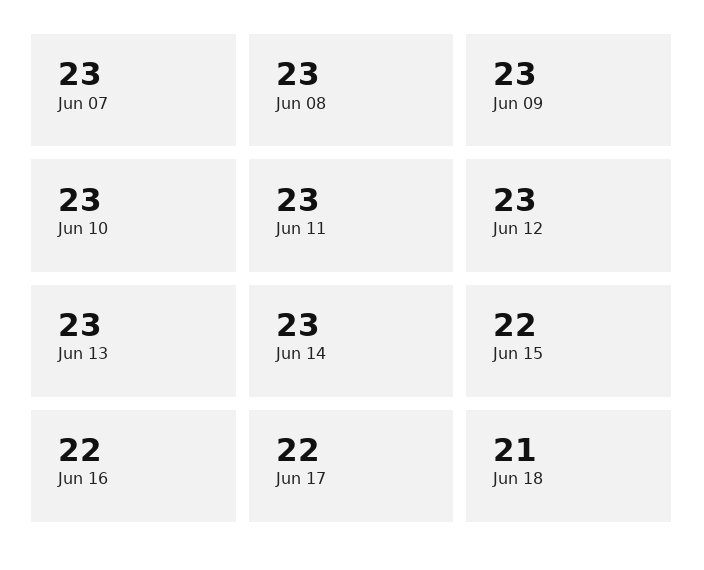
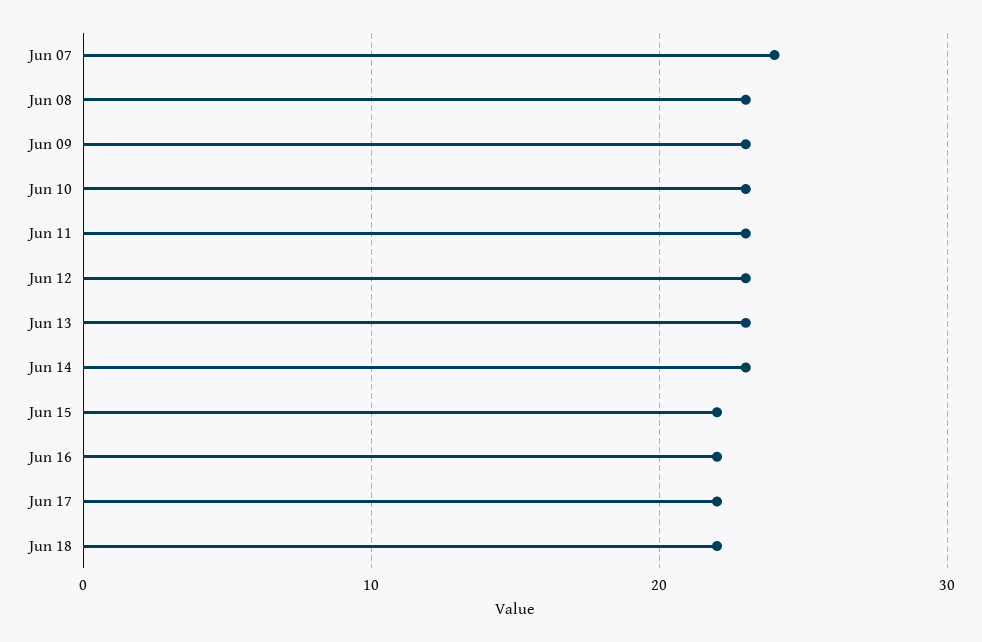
  {
-   "Jun 07": 23,
+   "Jun 07": 24,
    "Jun 08": 23,
    "Jun 09": 23,
    "Jun 10": 23,
    "Jun 11": 23,
    "Jun 12": 23,
    "Jun 13": 23,
    "Jun 14": 23,
    "Jun 15": 22,
    "Jun 16": 22,
    "Jun 17": 22,
-   "Jun 18": 21
+   "Jun 18": 22
  }

